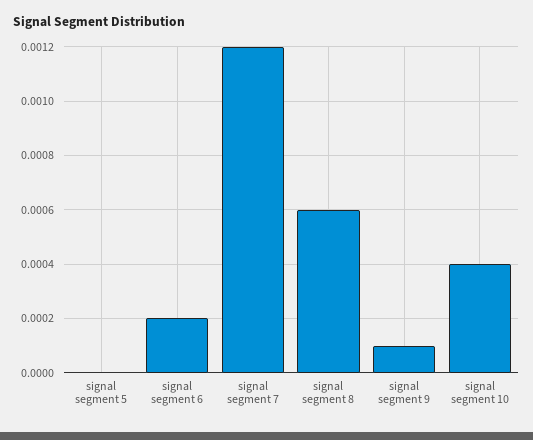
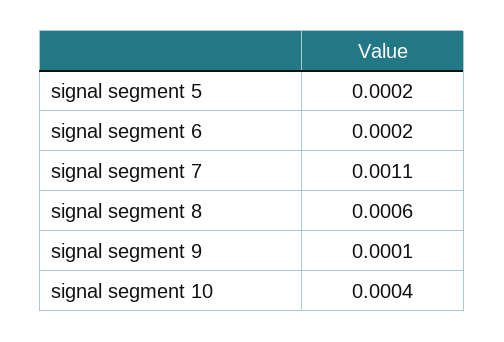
  {
-   "signal segment 5": 0,
+   "signal segment 5": 0.0002,
    "signal segment 6": 0.0002,
-   "signal segment 7": 0.0012,
+   "signal segment 7": 0.0011,
    "signal segment 8": 0.0006,
    "signal segment 9": 0.0001,
    "signal segment 10": 0.0004
  }

